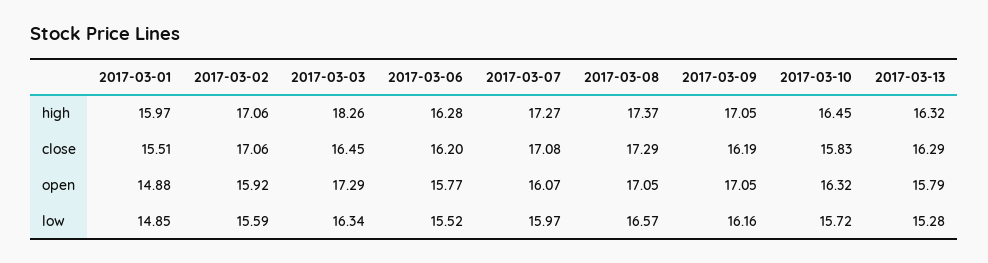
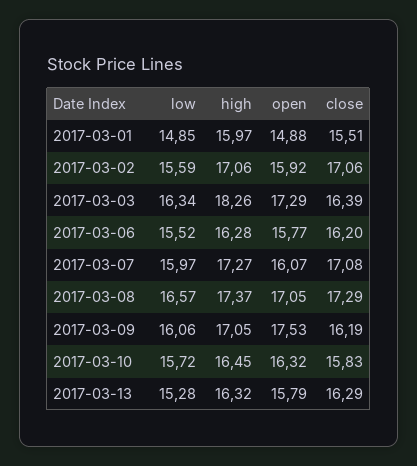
  {
    "2017-03-01": {
      "high": 15.97,
      "close": 15.51,
      "open": 14.88,
      "low": 14.85
    },
    "2017-03-02": {
      "high": 17.06,
      "close": 17.06,
      "open": 15.92,
      "low": 15.59
    },
    "2017-03-03": {
      "high": 18.26,
-     "close": 16.45,
+     "close": 16.39,
      "open": 17.29,
      "low": 16.34
    },
    "2017-03-06": {
      "high": 16.28,
      "close": 16.2,
      "open": 15.77,
      "low": 15.52
    },
    "2017-03-07": {
      "high": 17.27,
      "close": 17.08,
      "open": 16.07,
      "low": 15.97
    },
    "2017-03-08": {
      "high": 17.37,
      "close": 17.29,
      "open": 17.05,
      "low": 16.57
    },
    "2017-03-09": {
      "high": 17.05,
      "close": 16.19,
-     "open": 17.05,
+     "open": 17.53,
-     "low": 16.16
+     "low": 16.06
    },
    "2017-03-10": {
      "high": 16.45,
      "close": 15.83,
      "open": 16.32,
      "low": 15.72
    },
    "2017-03-13": {
      "high": 16.32,
      "close": 16.29,
      "open": 15.79,
      "low": 15.28
    }
  }

